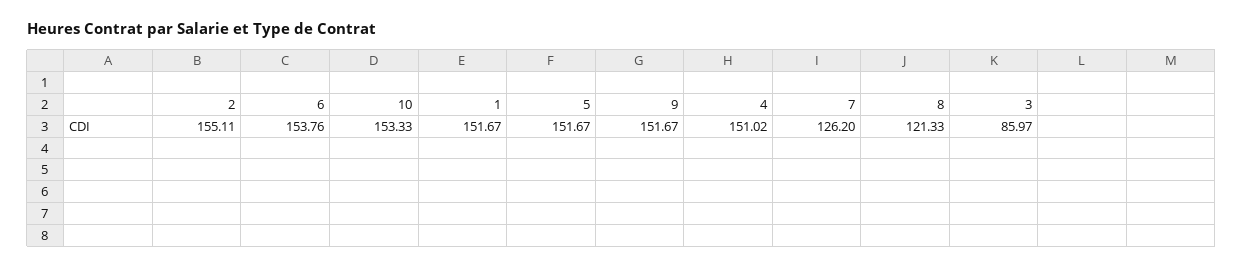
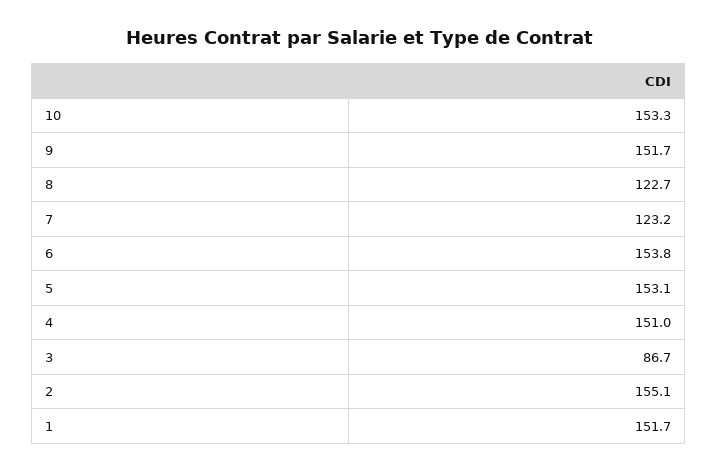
  {
    "2": 155.11,
    "6": 153.76,
    "10": 153.33,
    "1": 151.67,
-   "5": 151.67,
+   "5": 153.1,
    "9": 151.67,
    "4": 151.02,
-   "7": 126.2,
+   "7": 123.2,
-   "8": 121.33,
+   "8": 122.7,
-   "3": 85.97
+   "3": 86.7
  }

